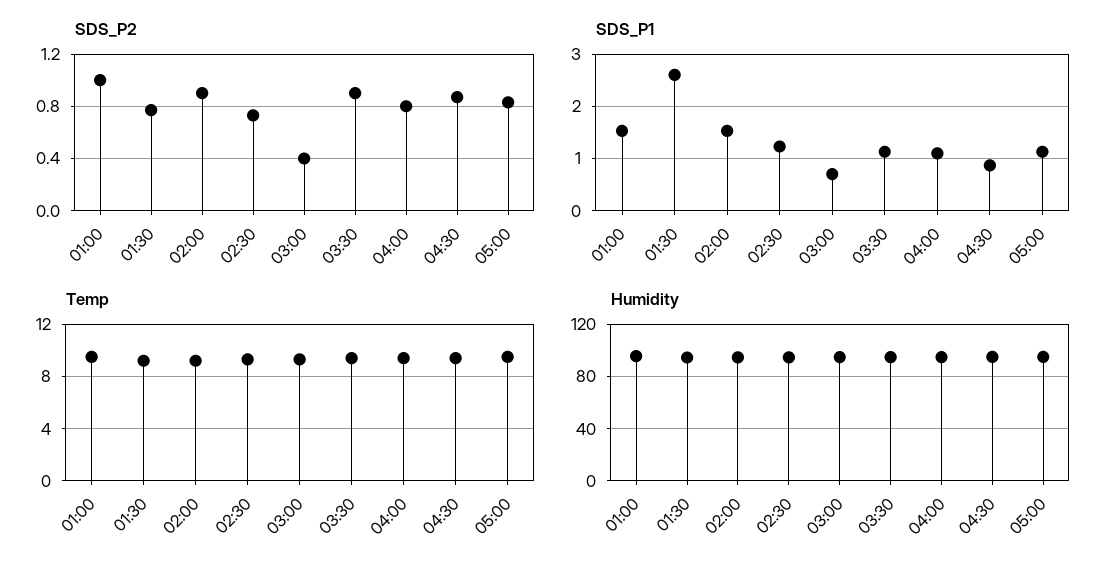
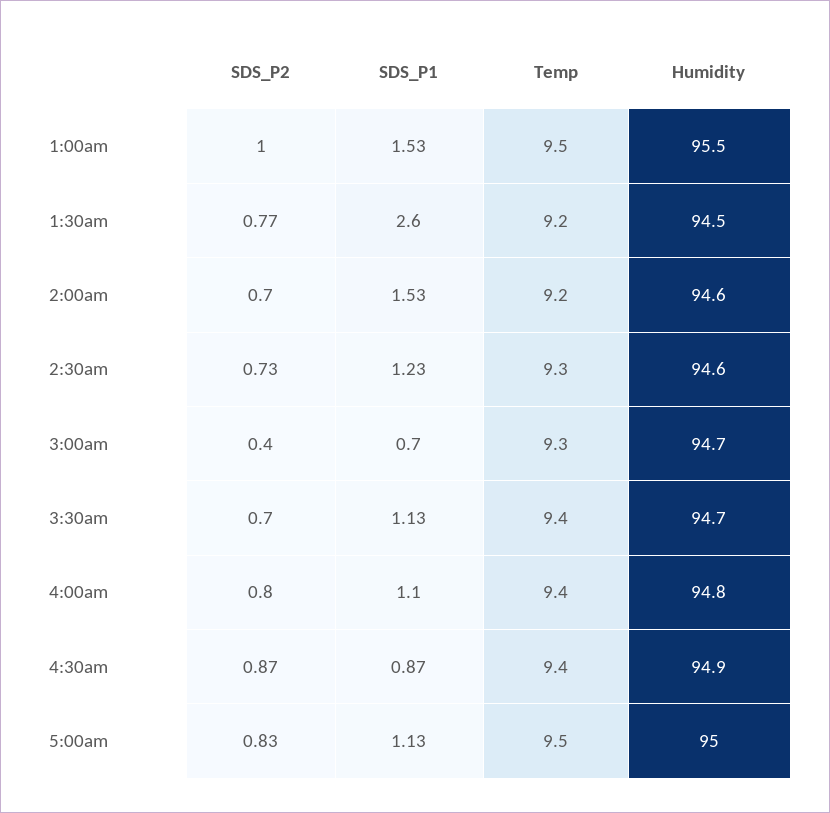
  {
    "SDS_P2": {
      "01:00": 1,
      "01:30": 0.77,
-     "02:00": 0.9,
+     "02:00": 0.7,
      "02:30": 0.73,
      "03:00": 0.4,
-     "03:30": 0.9,
+     "03:30": 0.7,
      "04:00": 0.8,
      "04:30": 0.87,
      "05:00": 0.83
    },
    "SDS_P1": {
      "01:00": 1.53,
      "01:30": 2.6,
      "02:00": 1.53,
      "02:30": 1.23,
      "03:00": 0.7,
      "03:30": 1.13,
      "04:00": 1.1,
      "04:30": 0.87,
      "05:00": 1.13
    },
    "Temp": {
      "01:00": 9.5,
      "01:30": 9.2,
      "02:00": 9.2,
      "02:30": 9.3,
      "03:00": 9.3,
      "03:30": 9.4,
      "04:00": 9.4,
      "04:30": 9.4,
      "05:00": 9.5
    },
    "Humidity": {
      "01:00": 95.5,
      "01:30": 94.5,
      "02:00": 94.6,
      "02:30": 94.6,
      "03:00": 94.7,
      "03:30": 94.7,
      "04:00": 94.8,
      "04:30": 94.9,
      "05:00": 95
    }
  }

